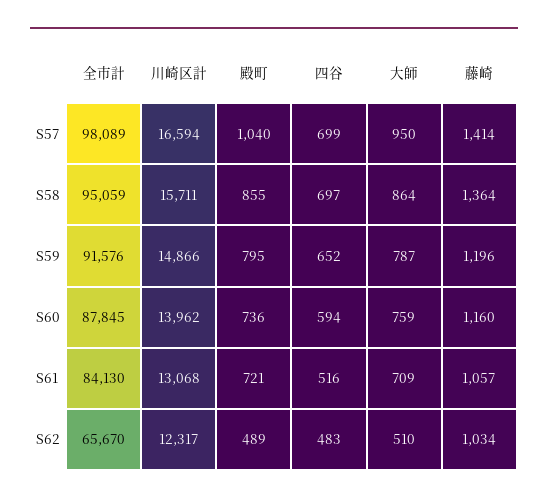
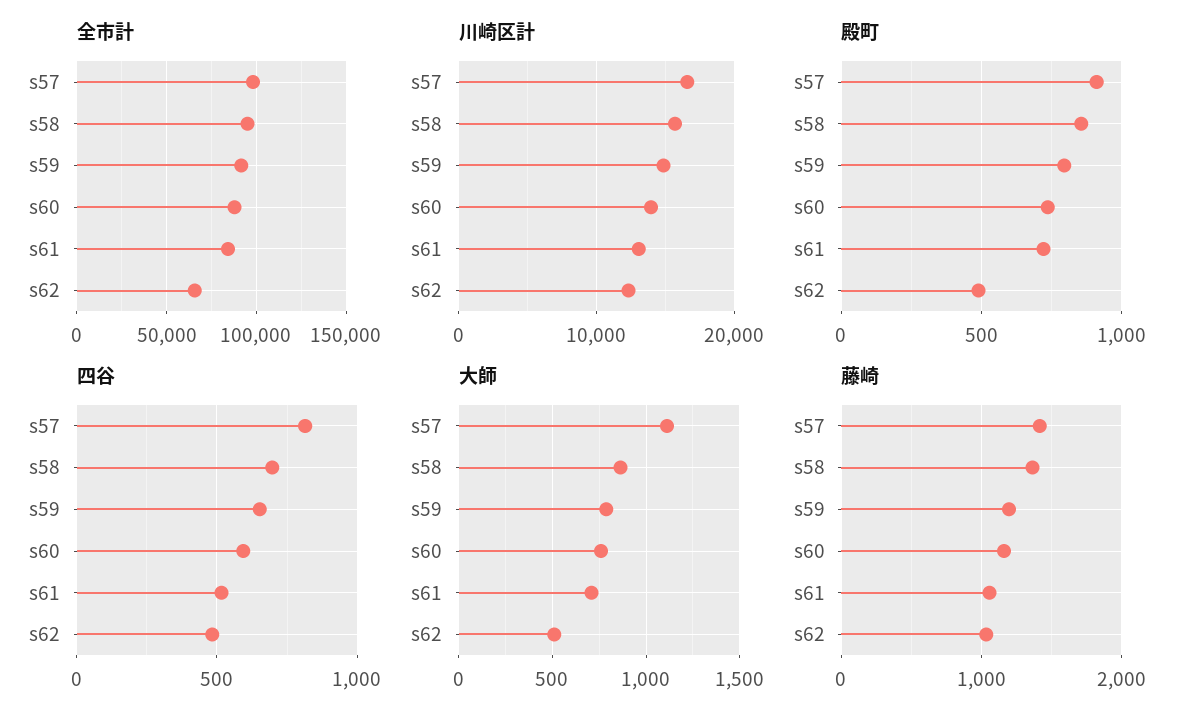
  {
    "全市計": {
      "S57": 98089,
      "S58": 95059,
      "S59": 91576,
      "S60": 87845,
      "S61": 84130,
      "S62": 65670
    },
    "川崎区計": {
      "S57": 16594,
      "S58": 15711,
      "S59": 14866,
      "S60": 13962,
      "S61": 13068,
      "S62": 12317
    },
    "殿町": {
-     "S57": 1040,
+     "S57": 900,
      "S58": 855,
      "S59": 795,
      "S60": 736,
      "S61": 721,
      "S62": 489
    },
    "四谷": {
-     "S57": 699,
+     "S57": 800,
      "S58": 697,
      "S59": 652,
      "S60": 594,
      "S61": 516,
      "S62": 483
    },
    "大師": {
-     "S57": 950,
+     "S57": 1100,
      "S58": 864,
      "S59": 787,
      "S60": 759,
      "S61": 709,
      "S62": 510
    },
    "藤崎": {
      "S57": 1414,
      "S58": 1364,
      "S59": 1196,
      "S60": 1160,
      "S61": 1057,
      "S62": 1034
    }
  }

